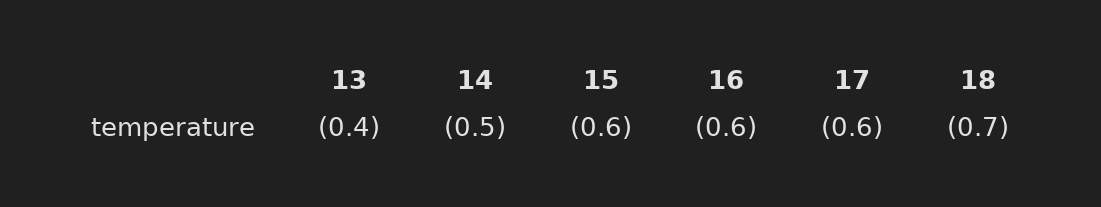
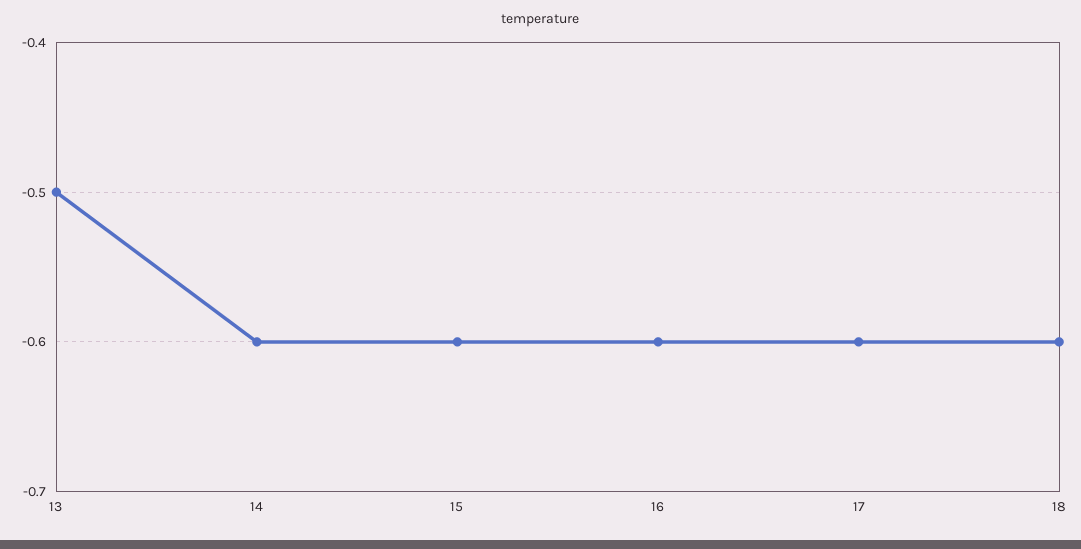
  {
-   "13": -0.4,
+   "13": -0.5,
-   "14": -0.5,
+   "14": -0.6,
    "15": -0.6,
    "16": -0.6,
    "17": -0.6,
-   "18": -0.7
+   "18": -0.6
  }

